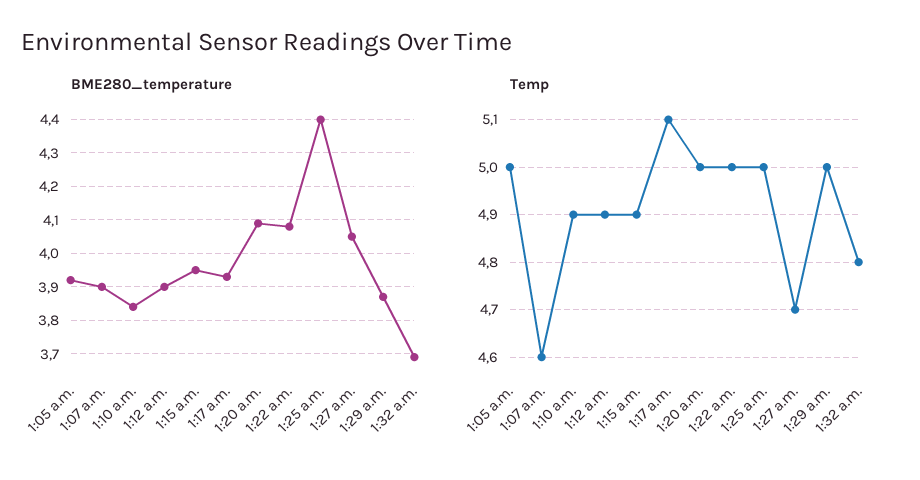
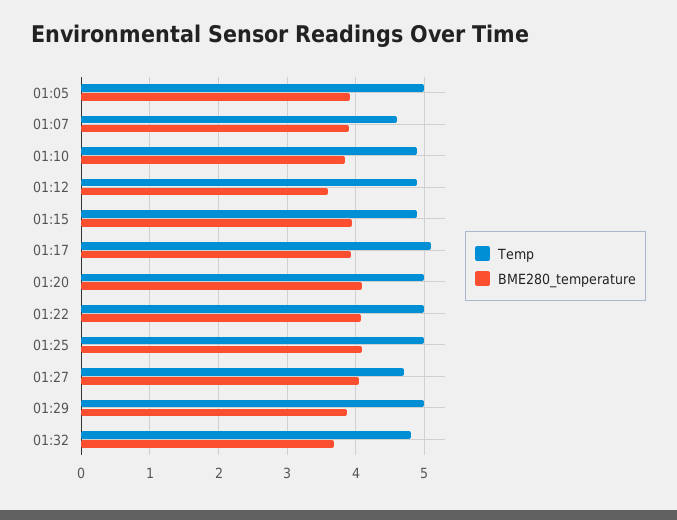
  {
    "BME280_temperature": {
      "1:05 a.m.": 3.9,
      "1:07 a.m.": 3.9,
      "1:10 a.m.": 3.85,
-     "1:12 a.m.": 3.9,
+     "1:12 a.m.": 3.6,
      "1:15 a.m.": 3.95,
      "1:17 a.m.": 3.95,
      "1:20 a.m.": 4.1,
      "1:22 a.m.": 4.1,
-     "1:25 a.m.": 4.4,
+     "1:25 a.m.": 4.1,
      "1:27 a.m.": 4.05,
      "1:29 a.m.": 3.85,
      "1:32 a.m.": 3.7
    },
    "Temp": {
      "1:05 a.m.": 5,
      "1:07 a.m.": 4.6,
      "1:10 a.m.": 4.9,
      "1:12 a.m.": 4.9,
      "1:15 a.m.": 4.9,
      "1:17 a.m.": 5.1,
      "1:20 a.m.": 5,
      "1:22 a.m.": 5,
      "1:25 a.m.": 5,
      "1:27 a.m.": 4.7,
      "1:29 a.m.": 5,
      "1:32 a.m.": 4.8
    }
  }

